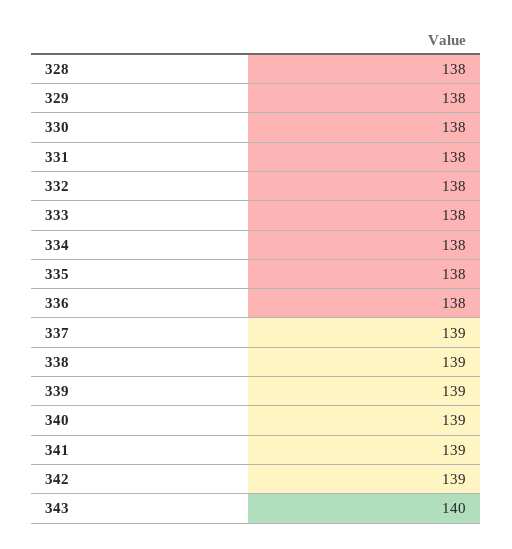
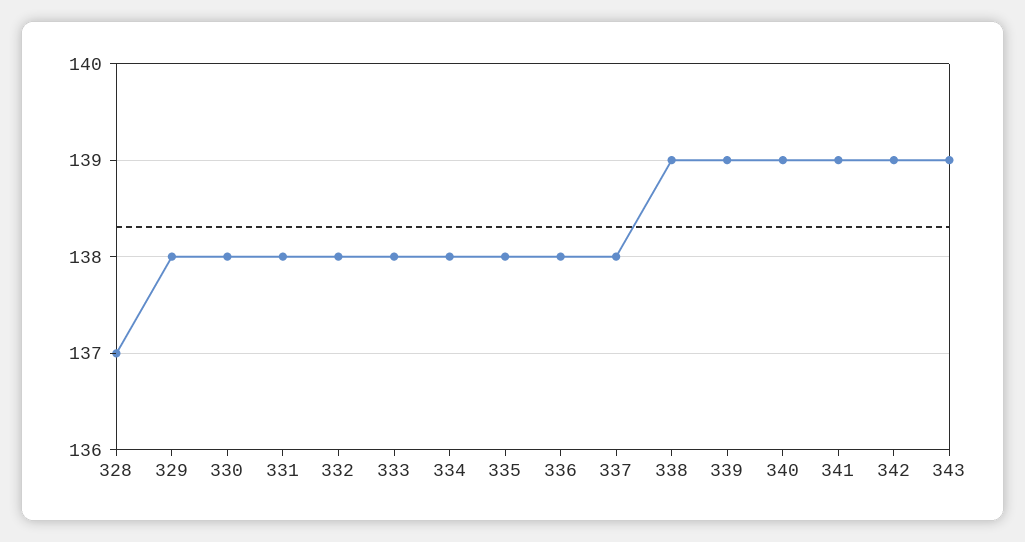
  {
-   "328": 138,
+   "328": 137,
    "329": 138,
    "330": 138,
    "331": 138,
    "332": 138,
    "333": 138,
    "334": 138,
    "335": 138,
    "336": 138,
-   "337": 139,
+   "337": 138,
    "338": 139,
    "339": 139,
    "340": 139,
    "341": 139,
    "342": 139,
-   "343": 140
+   "343": 139
  }

